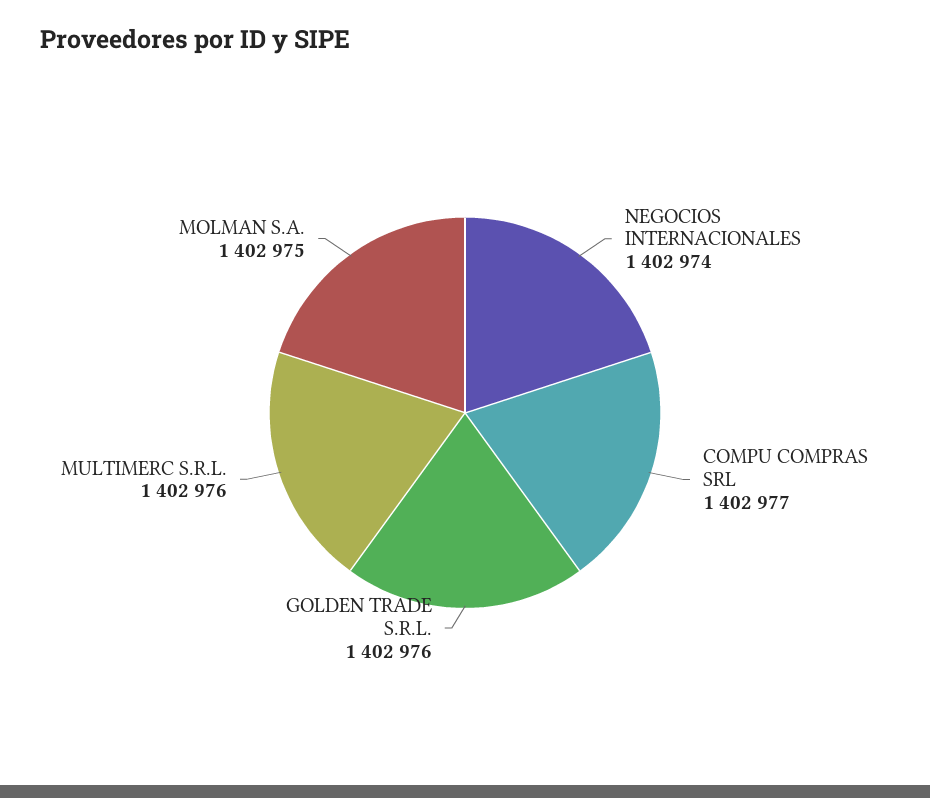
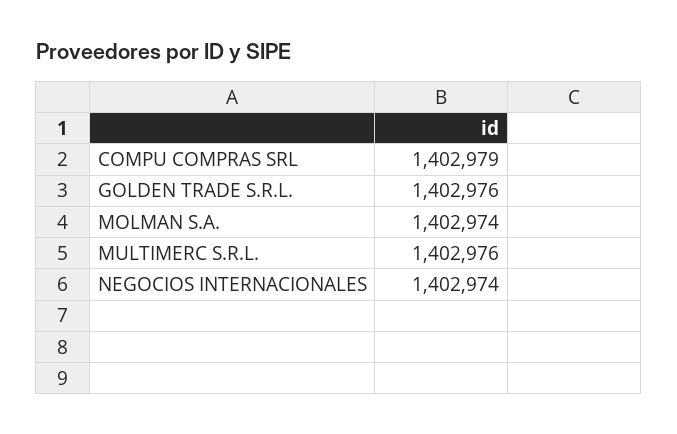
  {
    "NEGOCIOS INTERNACIONALES": 1402974,
-   "COMPU COMPRAS SRL": 1402977,
+   "COMPU COMPRAS SRL": 1402979,
    "GOLDEN TRADE S.R.L.": 1402976,
    "MULTIMERC S.R.L.": 1402976,
-   "MOLMAN S.A.": 1402975
+   "MOLMAN S.A.": 1402974
  }

